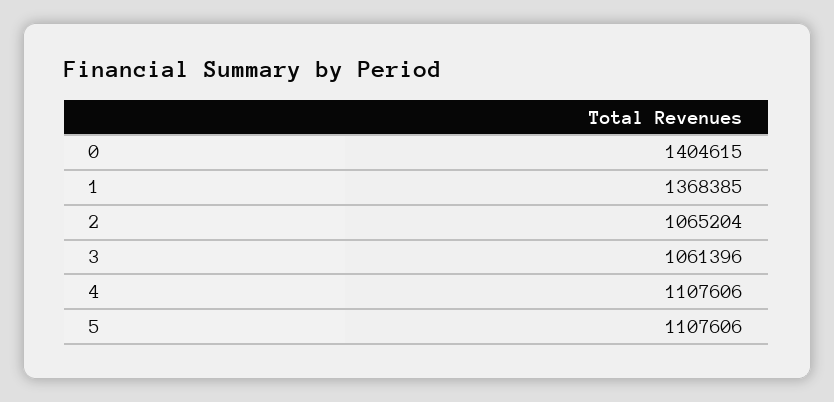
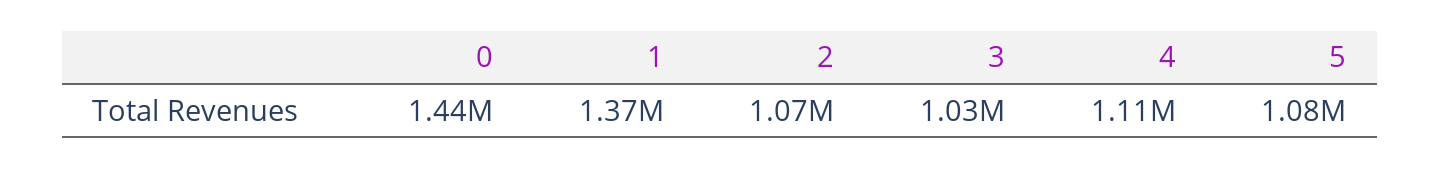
  {
-   "0": 1404615,
+   "0": 1440000,
    "1": 1368385,
    "2": 1065204,
-   "3": 1061396,
+   "3": 1030000,
    "4": 1107606,
-   "5": 1107606
+   "5": 1080000
  }

